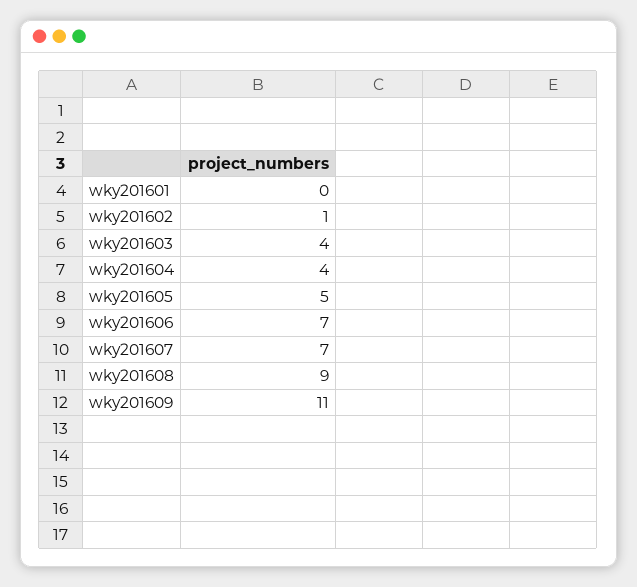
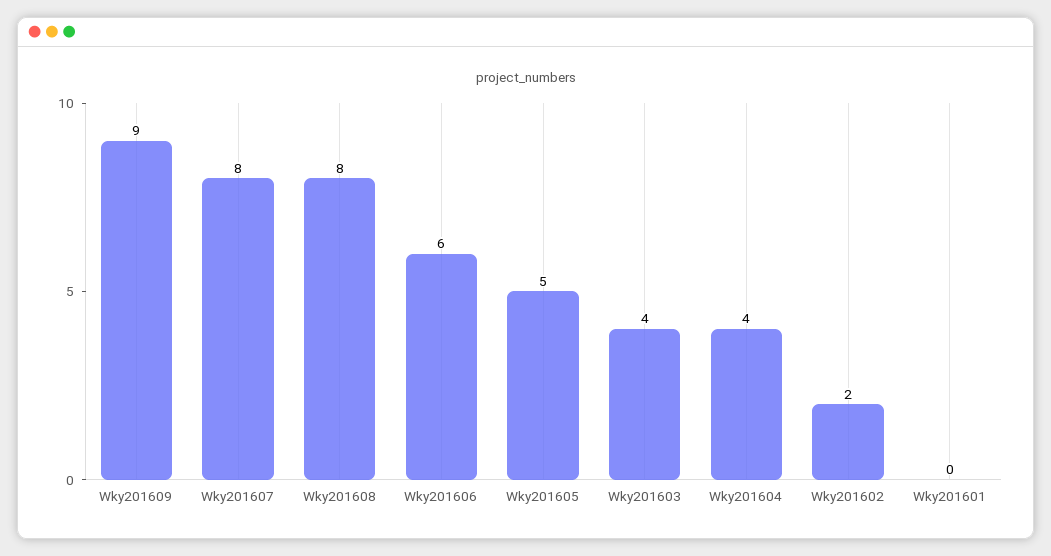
  {
    "wky201601": 0,
-   "wky201602": 1,
+   "wky201602": 2,
    "wky201603": 4,
    "wky201604": 4,
    "wky201605": 5,
-   "wky201606": 7,
+   "wky201606": 6,
-   "wky201607": 7,
+   "wky201607": 8,
-   "wky201608": 9,
+   "wky201608": 8,
-   "wky201609": 11
+   "wky201609": 9
  }

